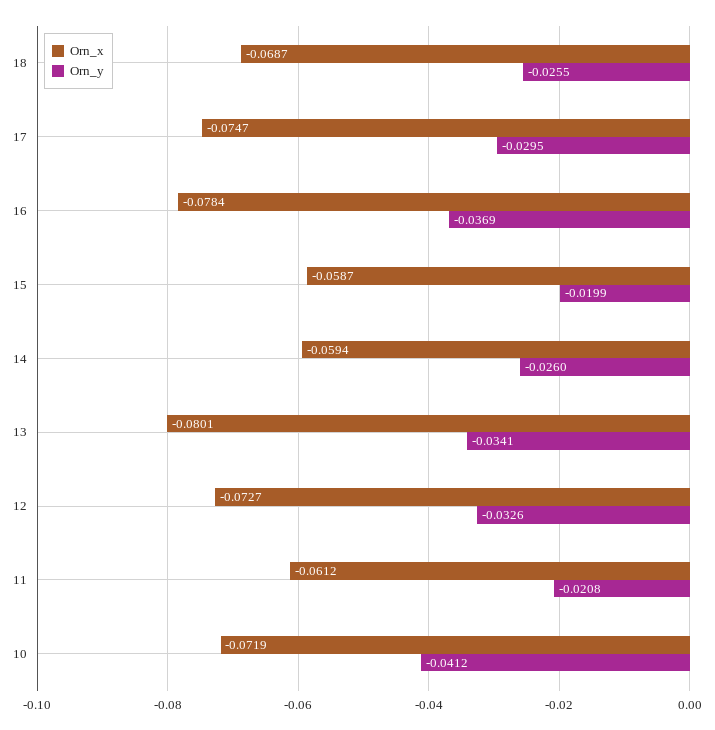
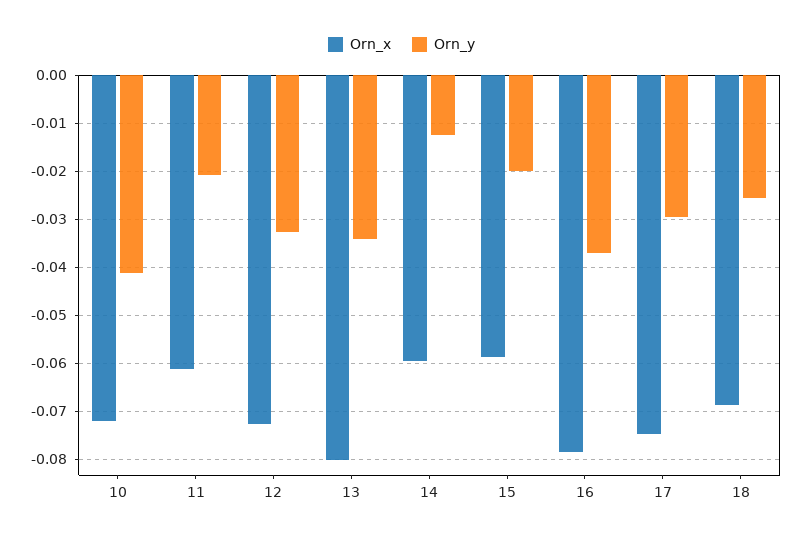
  {
    "Orn_x": {
      "18": -0.0687,
      "17": -0.0747,
      "16": -0.0784,
      "15": -0.0587,
      "14": -0.0594,
      "13": -0.0801,
      "12": -0.0727,
      "11": -0.0612,
      "10": -0.0719
    },
    "Orn_y": {
      "18": -0.0255,
      "17": -0.0295,
      "16": -0.0369,
      "15": -0.0199,
-     "14": -0.026,
+     "14": -0.012,
      "13": -0.0341,
      "12": -0.0326,
      "11": -0.0208,
      "10": -0.0412
    }
  }

